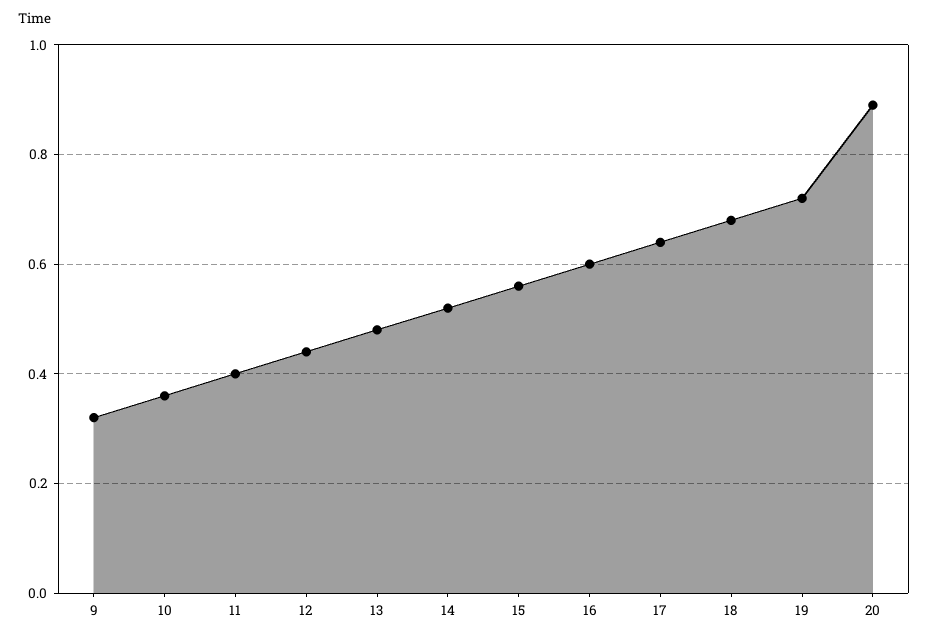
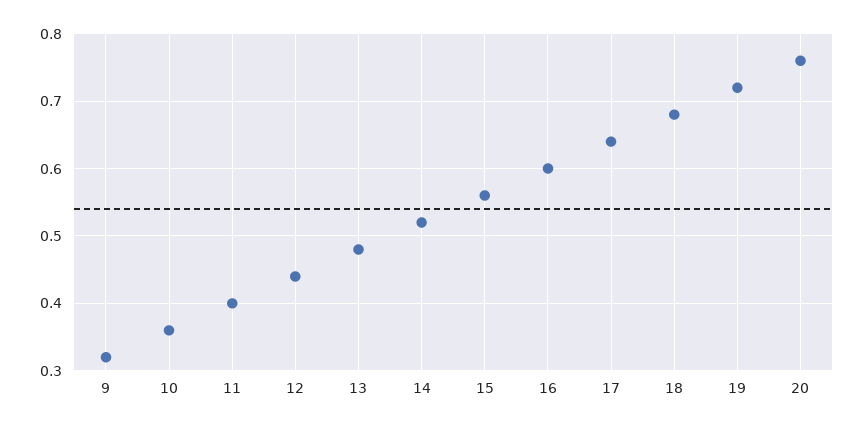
  {
    "9": 0.32,
    "10": 0.36,
    "11": 0.4,
    "12": 0.44,
    "13": 0.48,
    "14": 0.52,
    "15": 0.56,
    "16": 0.6,
    "17": 0.64,
    "18": 0.68,
    "19": 0.72,
-   "20": 0.9
+   "20": 0.76
  }

